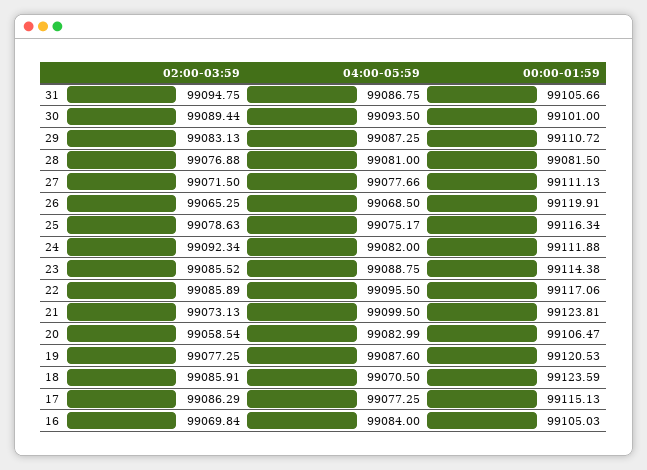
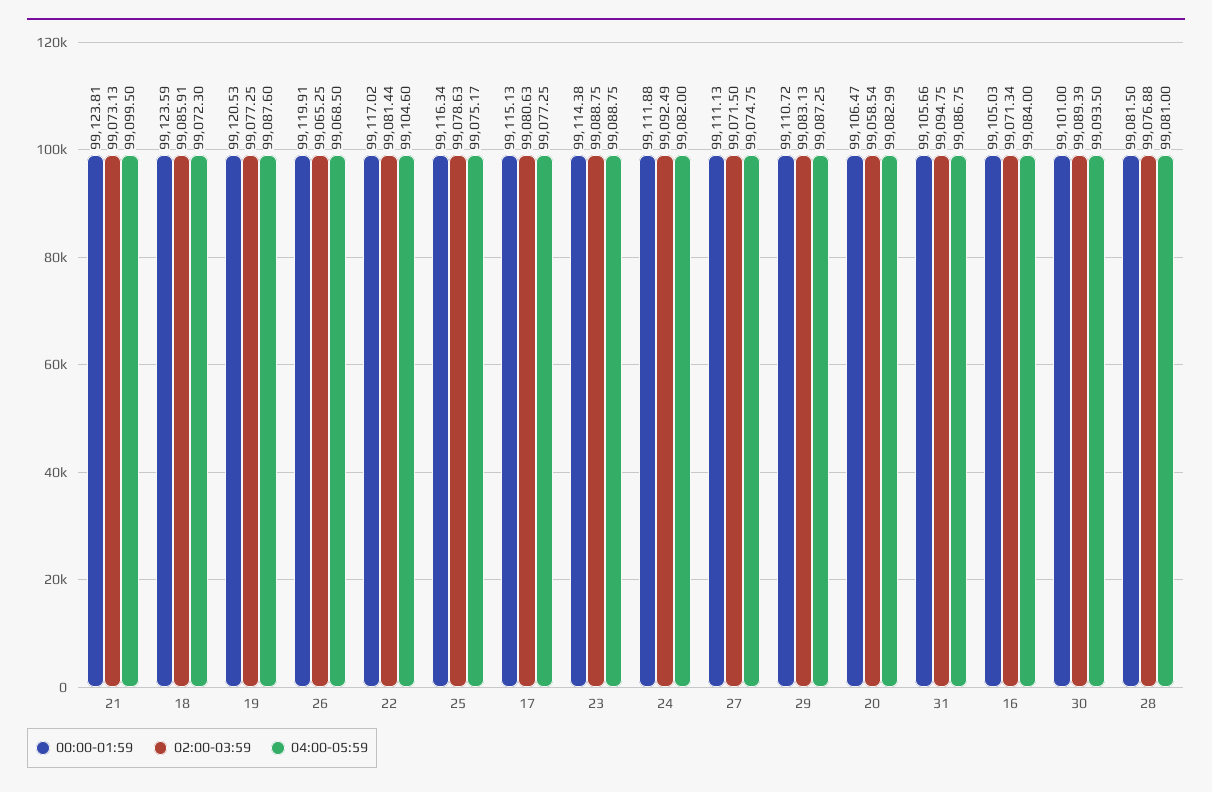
  {
    "02:00-03:59": {
      "31": 99094.75,
-     "30": 99089.44,
+     "30": 99089.39,
      "29": 99083.13,
      "28": 99076.88,
      "27": 99071.5,
      "26": 99065.25,
      "25": 99078.63,
-     "24": 99092.34,
+     "24": 99092.49,
-     "23": 99085.52,
+     "23": 99088.75,
-     "22": 99085.89,
+     "22": 99081.44,
      "21": 99073.13,
      "20": 99058.54,
      "19": 99077.25,
      "18": 99085.91,
-     "17": 99086.29,
+     "17": 99080.63,
-     "16": 99069.84
+     "16": 99071.34
    },
    "04:00-05:59": {
      "31": 99086.75,
      "30": 99093.5,
      "29": 99087.25,
      "28": 99081,
-     "27": 99077.66,
+     "27": 99074.75,
      "26": 99068.5,
      "25": 99075.17,
      "24": 99082,
      "23": 99088.75,
-     "22": 99095.5,
+     "22": 99104.6,
      "21": 99099.5,
      "20": 99082.99,
      "19": 99087.6,
-     "18": 99070.5,
+     "18": 99072.3,
      "17": 99077.25,
      "16": 99084
    },
    "00:00-01:59": {
      "31": 99105.66,
      "30": 99101,
      "29": 99110.72,
      "28": 99081.5,
      "27": 99111.13,
      "26": 99119.91,
      "25": 99116.34,
      "24": 99111.88,
      "23": 99114.38,
-     "22": 99117.06,
+     "22": 99117.02,
      "21": 99123.81,
      "20": 99106.47,
      "19": 99120.53,
      "18": 99123.59,
      "17": 99115.13,
      "16": 99105.03
    }
  }

